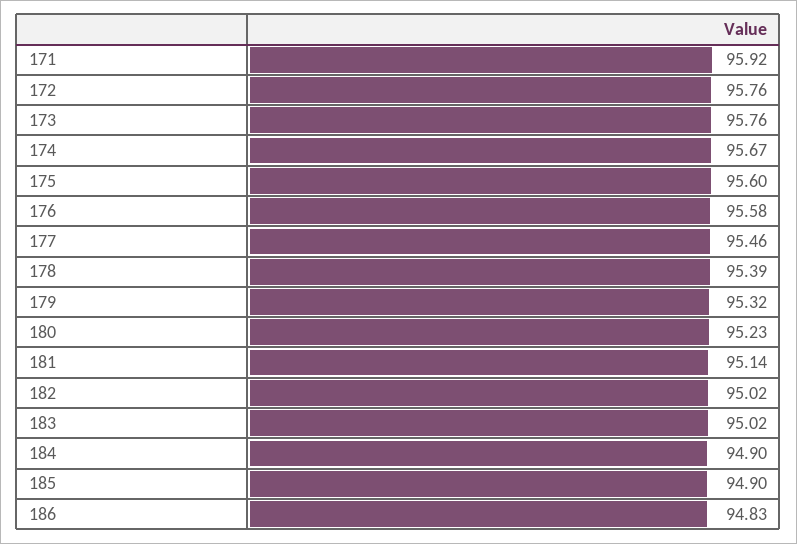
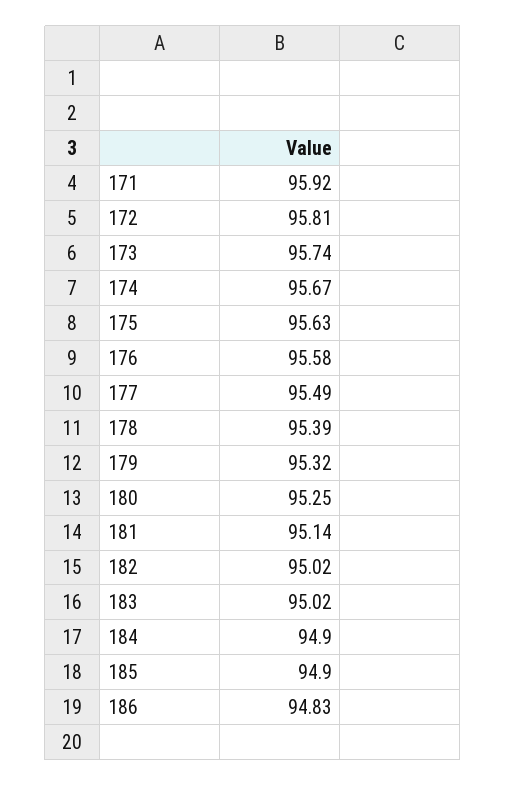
  {
    "171": 95.92,
-   "172": 95.76,
+   "172": 95.81,
-   "173": 95.76,
+   "173": 95.74,
    "174": 95.67,
-   "175": 95.6,
+   "175": 95.63,
    "176": 95.58,
-   "177": 95.46,
+   "177": 95.49,
    "178": 95.39,
    "179": 95.32,
-   "180": 95.23,
+   "180": 95.25,
    "181": 95.14,
    "182": 95.02,
    "183": 95.02,
    "184": 94.9,
    "185": 94.9,
    "186": 94.83
  }

